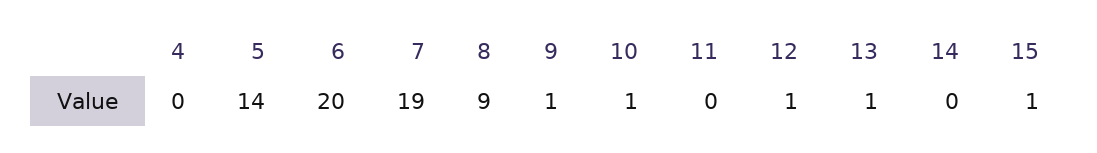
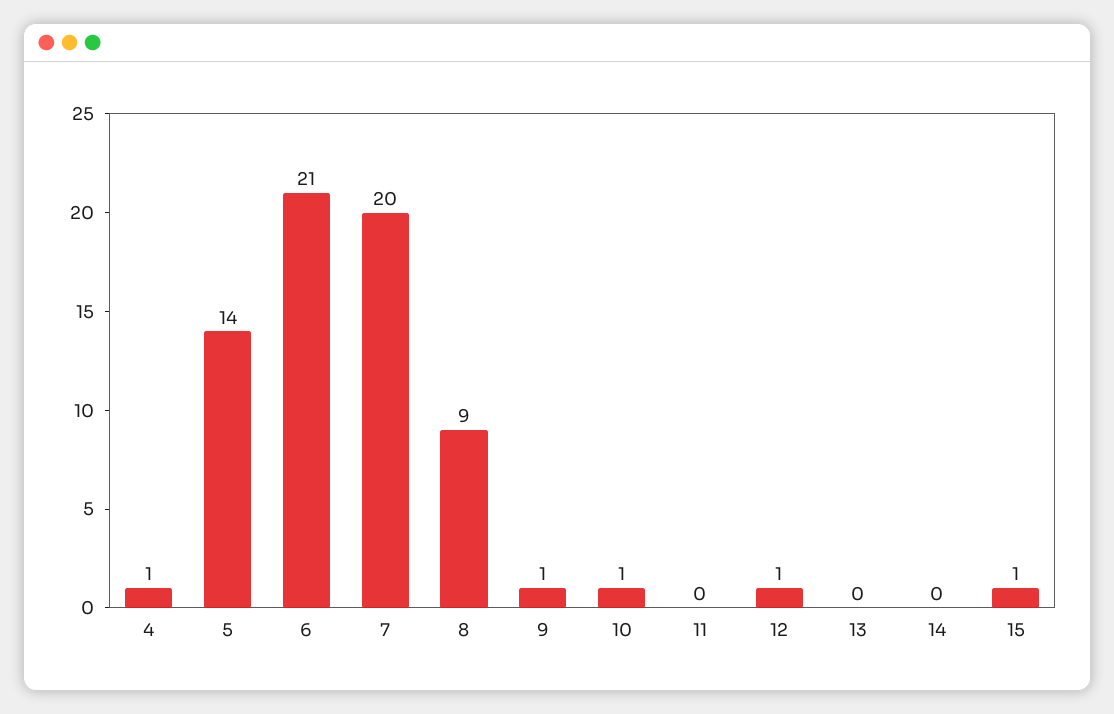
  {
-   "4": 0,
+   "4": 1,
    "5": 14,
-   "6": 20,
+   "6": 21,
-   "7": 19,
+   "7": 20,
    "8": 9,
    "9": 1,
    "10": 1,
    "11": 0,
    "12": 1,
-   "13": 1,
+   "13": 0,
    "14": 0,
    "15": 1
  }

